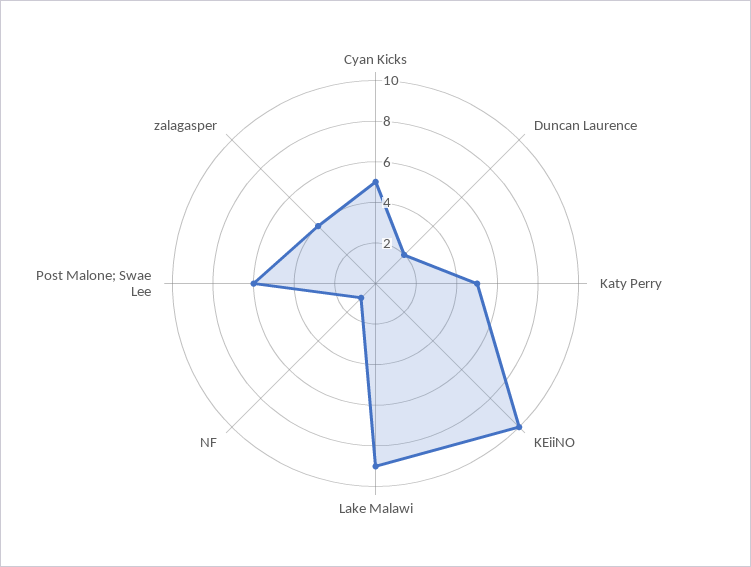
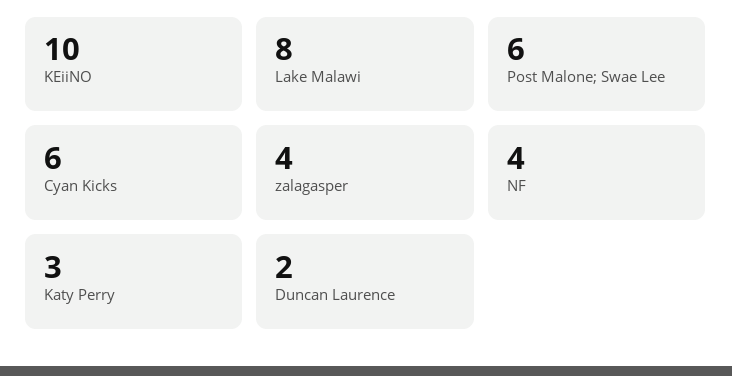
  {
-   "Cyan Kicks": 5,
+   "Cyan Kicks": 6,
    "Duncan Laurence": 2,
-   "Katy Perry": 5,
+   "Katy Perry": 3,
    "KEiiNO": 10,
-   "Lake Malawi": 9,
+   "Lake Malawi": 8,
-   "NF": 1,
+   "NF": 4,
    "Post Malone; Swae Lee": 6,
    "zalagasper": 4
  }

